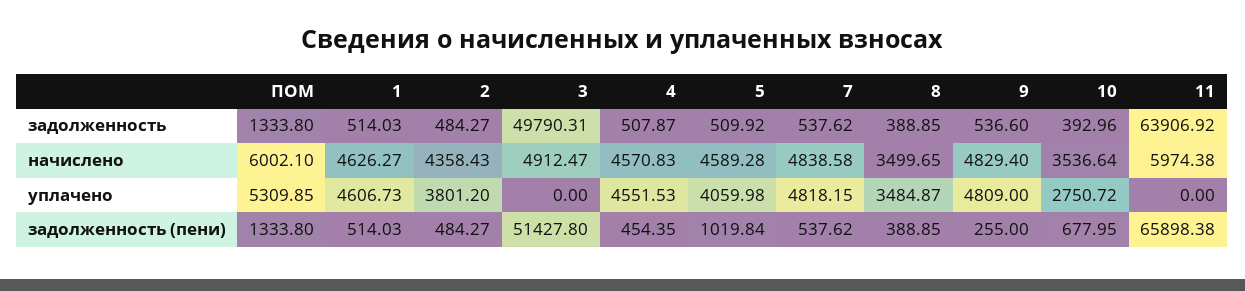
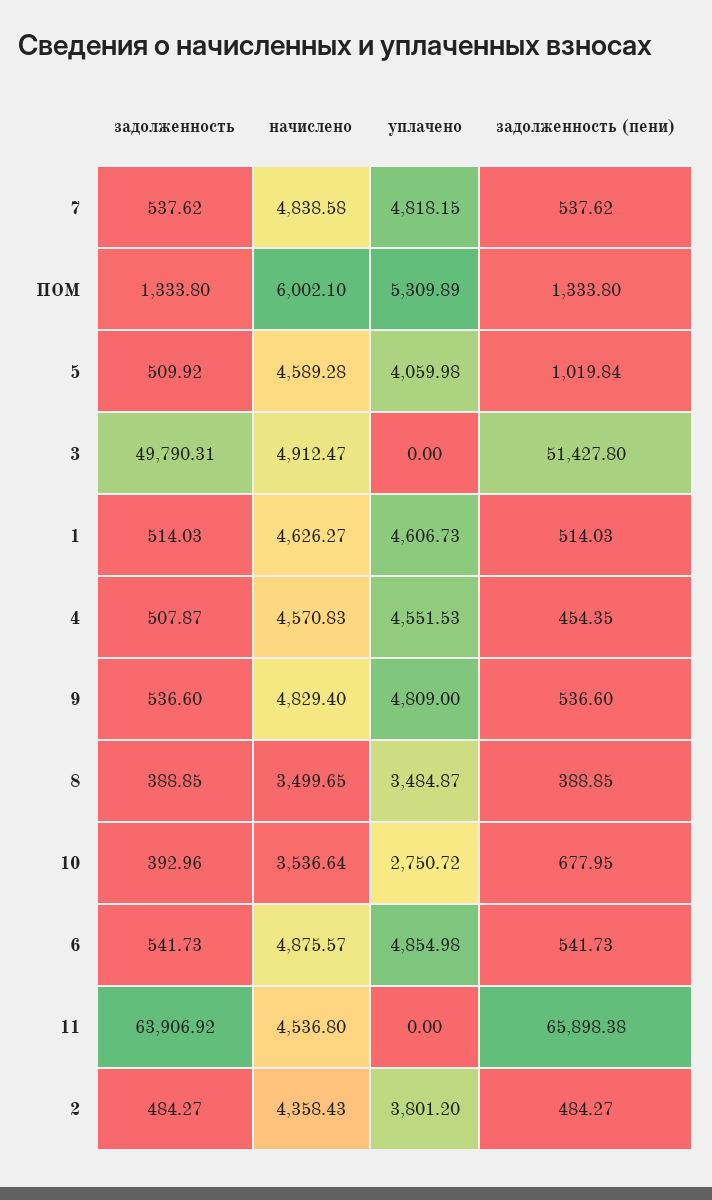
  {
    "ПОМ": {
      "задолженность": 1333.8,
      "начислено": 6002.1,
-     "уплачено": 5309.85,
+     "уплачено": 5309.89,
      "задолженность (пени)": 1333.8
    },
    "1": {
      "задолженность": 514.03,
      "начислено": 4626.27,
      "уплачено": 4606.73,
      "задолженность (пени)": 514.03
    },
    "2": {
      "задолженность": 484.27,
      "начислено": 4358.43,
      "уплачено": 3801.2,
      "задолженность (пени)": 484.27
    },
    "3": {
      "задолженность": 49790.31,
      "начислено": 4912.47,
      "уплачено": 0,
      "задолженность (пени)": 51427.8
    },
    "4": {
      "задолженность": 507.87,
      "начислено": 4570.83,
      "уплачено": 4551.53,
      "задолженность (пени)": 454.35
    },
    "5": {
      "задолженность": 509.92,
      "начислено": 4589.28,
      "уплачено": 4059.98,
      "задолженность (пени)": 1019.84
    },
    "7": {
      "задолженность": 537.62,
      "начислено": 4838.58,
      "уплачено": 4818.15,
      "задолженность (пени)": 537.62
    },
    "8": {
      "задолженность": 388.85,
      "начислено": 3499.65,
      "уплачено": 3484.87,
      "задолженность (пени)": 388.85
    },
    "9": {
      "задолженность": 536.6,
      "начислено": 4829.4,
      "уплачено": 4809,
-     "задолженность (пени)": 255
+     "задолженность (пени)": 536.6
    },
    "10": {
      "задолженность": 392.96,
      "начислено": 3536.64,
      "уплачено": 2750.72,
      "задолженность (пени)": 677.95
    },
    "11": {
      "задолженность": 63906.92,
-     "начислено": 5974.38,
+     "начислено": 4536.8,
      "уплачено": 0,
      "задолженность (пени)": 65898.38
-   }
+   },
+   "6": {
+     "задолженность": 541.73,
+     "начислено": 4875.57,
+     "уплачено": 4854.98,
+     "задолженность (пени)": 541.73
+   }
  }

